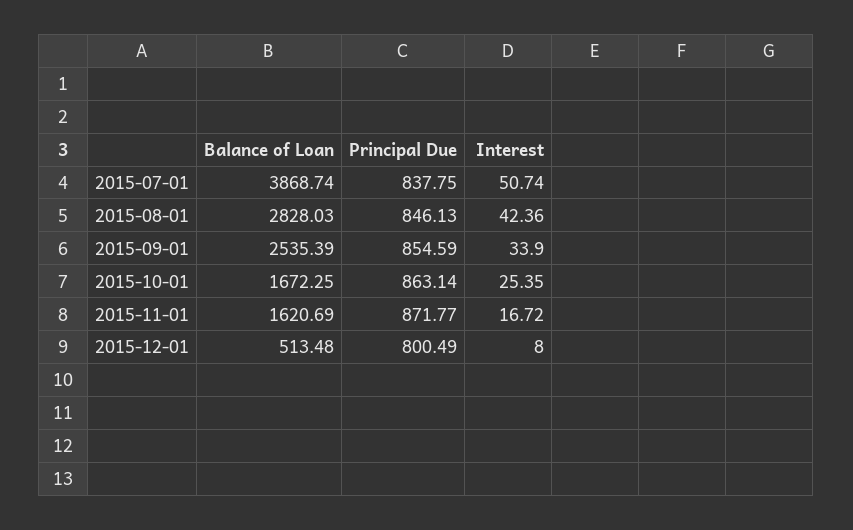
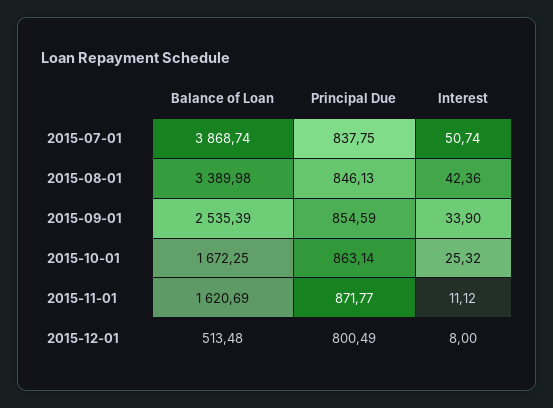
  {
    "Balance of Loan": {
      "2015-07-01": 3868.74,
-     "2015-08-01": 2828.03,
+     "2015-08-01": 3389.98,
      "2015-09-01": 2535.39,
      "2015-10-01": 1672.25,
      "2015-11-01": 1620.69,
      "2015-12-01": 513.48
    },
    "Principal Due": {
      "2015-07-01": 837.75,
      "2015-08-01": 846.13,
      "2015-09-01": 854.59,
      "2015-10-01": 863.14,
      "2015-11-01": 871.77,
      "2015-12-01": 800.49
    },
    "Interest": {
      "2015-07-01": 50.74,
      "2015-08-01": 42.36,
      "2015-09-01": 33.9,
-     "2015-10-01": 25.35,
+     "2015-10-01": 25.32,
-     "2015-11-01": 16.72,
+     "2015-11-01": 11.12,
      "2015-12-01": 8
    }
  }

